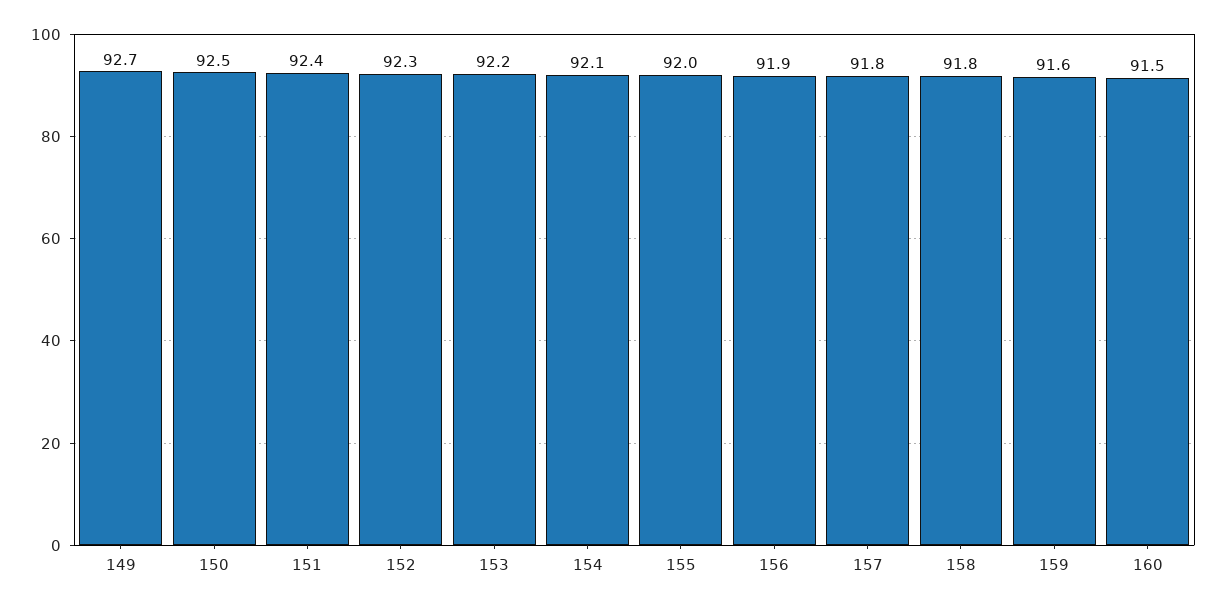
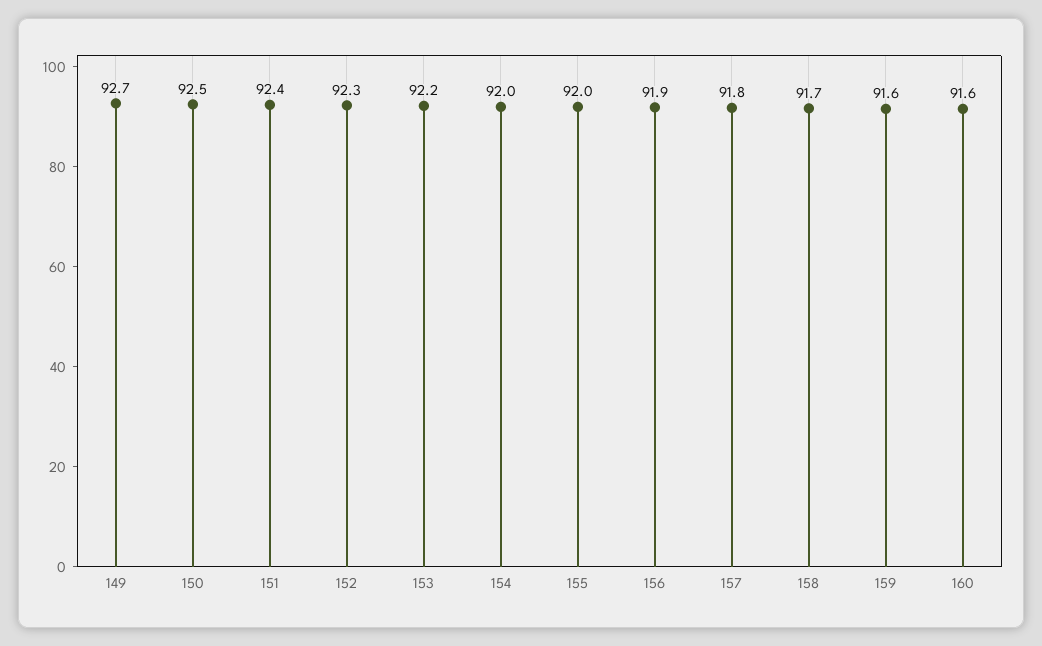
  {
    "149": 92.7,
    "150": 92.5,
    "151": 92.4,
    "152": 92.3,
    "153": 92.2,
-   "154": 92.1,
+   "154": 92,
    "155": 92,
    "156": 91.9,
    "157": 91.8,
-   "158": 91.8,
+   "158": 91.7,
    "159": 91.6,
-   "160": 91.5
+   "160": 91.6
  }

